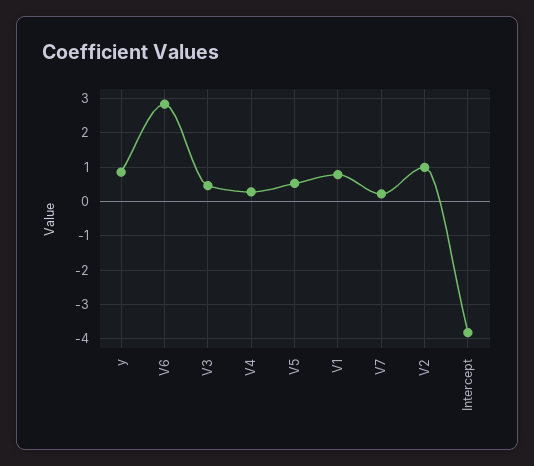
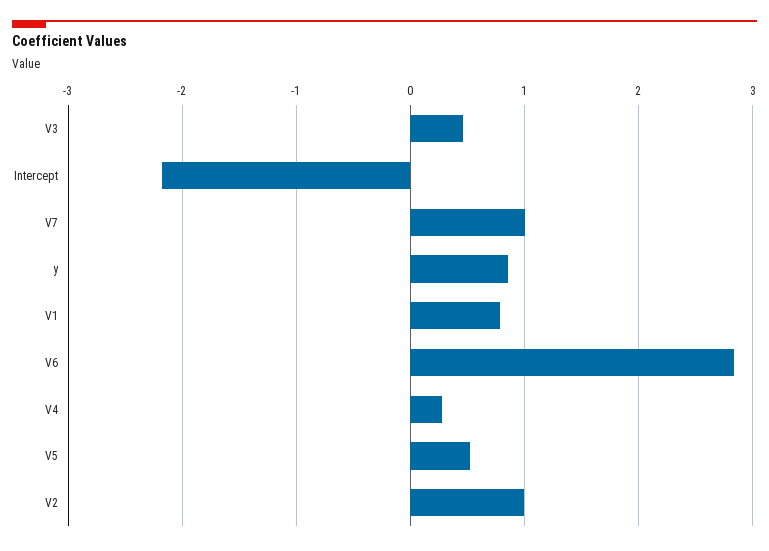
  {
    "y": 0.9,
    "V6": 2.8,
    "V3": 0.5,
    "V4": 0.3,
    "V5": 0.5,
    "V1": 0.8,
-   "V7": 0.2,
+   "V7": 1,
    "V2": 1,
-   "Intercept": -3.8
+   "Intercept": -2.2
  }

